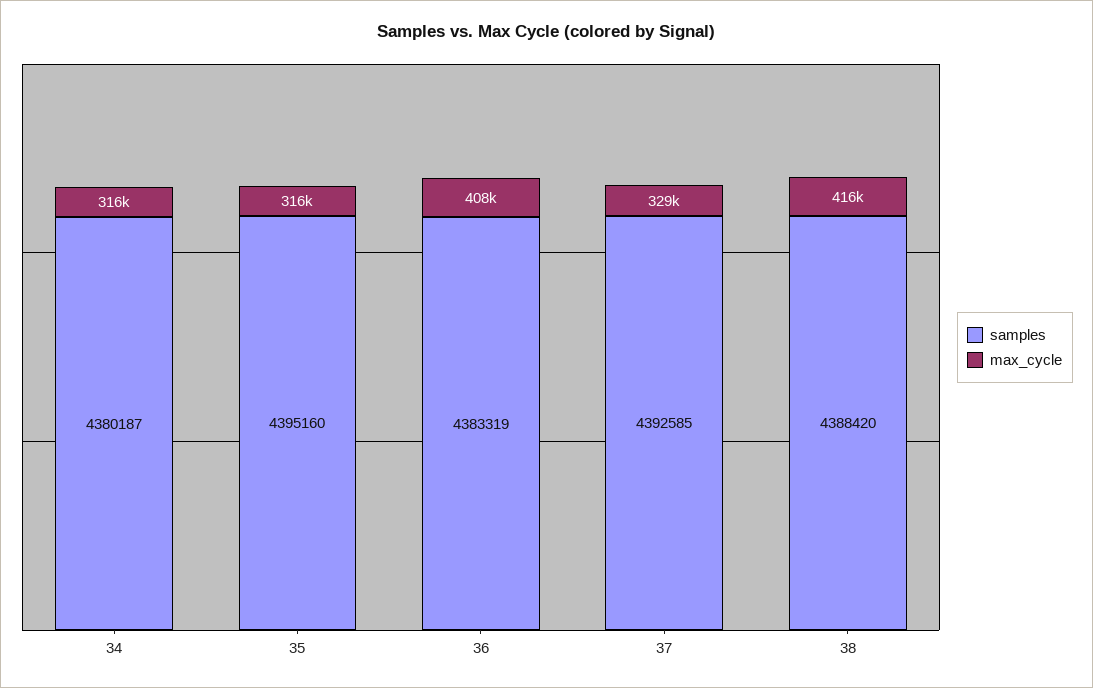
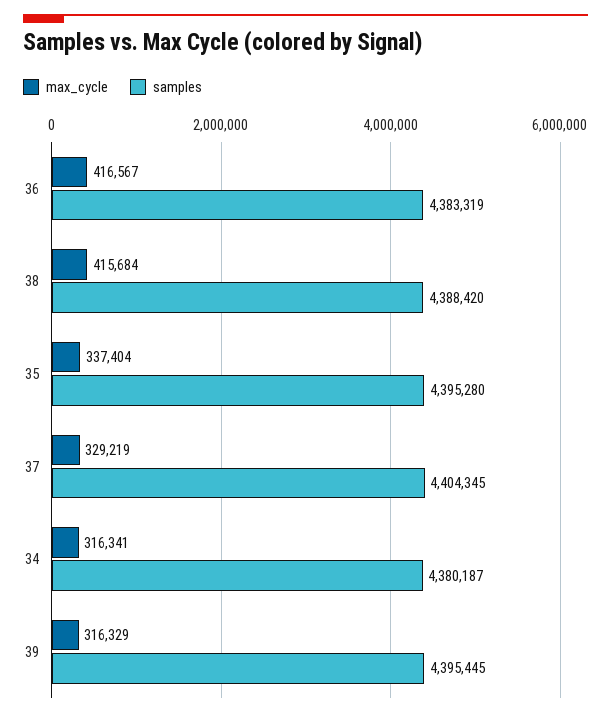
  {
    "samples": {
      "34": 4380187,
-     "35": 4395160,
+     "35": 4395280,
      "36": 4383319,
-     "37": 4392585,
+     "37": 4404345,
-     "38": 4388420
+     "38": 4388420,
+     "39": 4395445
    },
    "max_cycle": {
      "34": 316341,
-     "35": 316000,
+     "35": 337404,
-     "36": 408000,
+     "36": 416567,
      "37": 329219,
-     "38": 415684
+     "38": 415684,
+     "39": 316329
    }
  }

